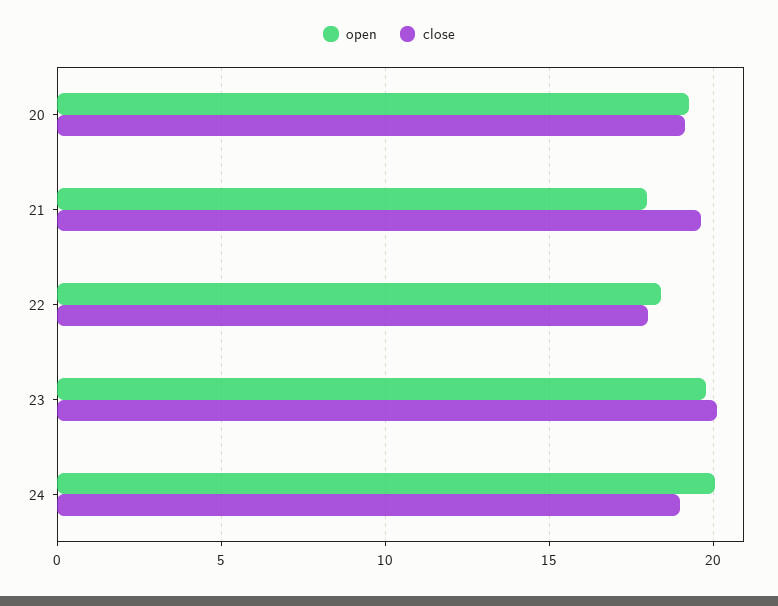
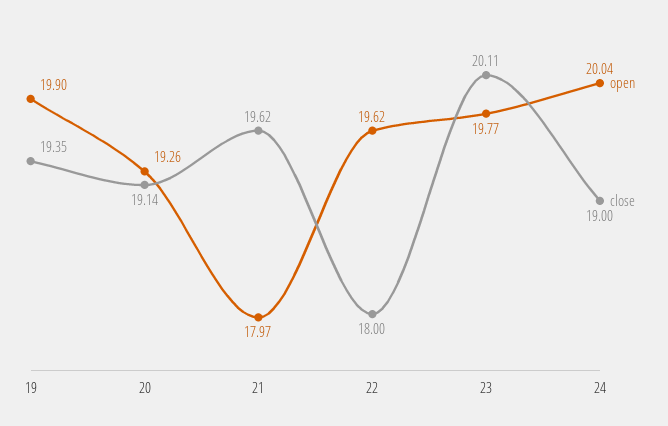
  {
    "open": {
      "20": 19.26,
      "21": 17.97,
-     "22": 18.5,
+     "22": 19.62,
      "23": 19.77,
-     "24": 20.04
+     "24": 20.04,
+     "19": 19.9
    },
    "close": {
      "20": 19.14,
      "21": 19.62,
      "22": 18,
      "23": 20.11,
-     "24": 19
+     "24": 19,
+     "19": 19.35
    }
  }

